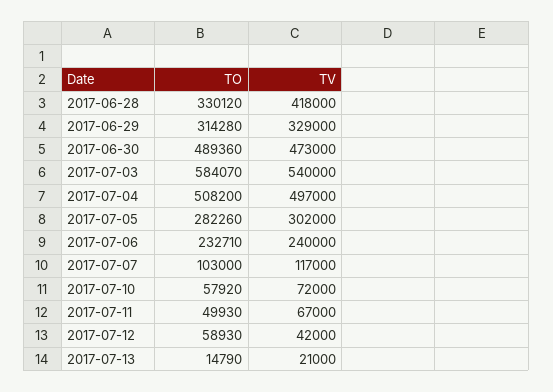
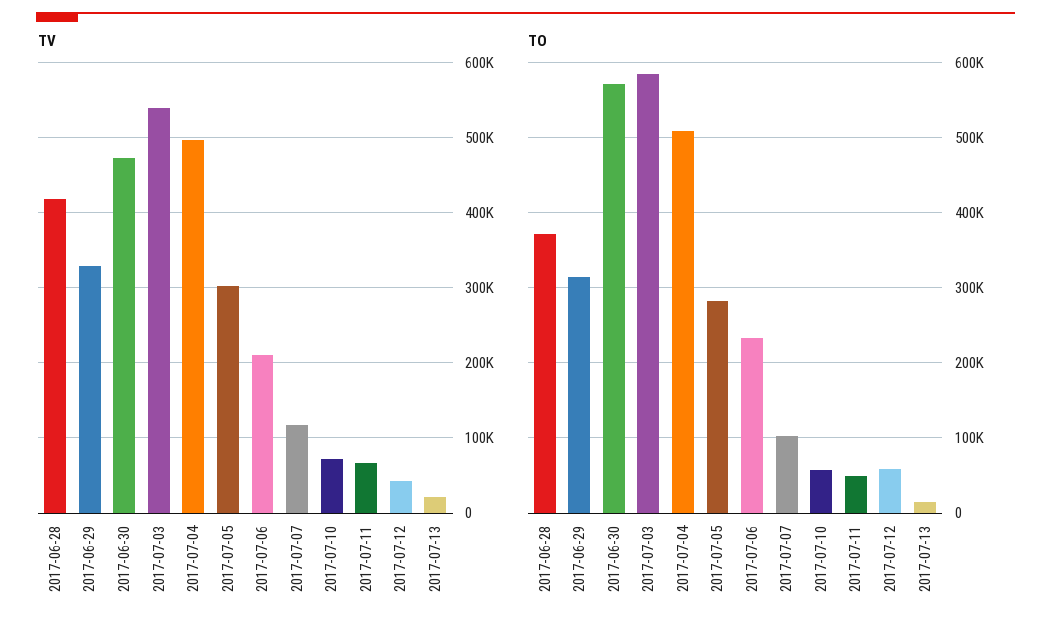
  {
    "TO": {
-     "2017-06-28": 330120,
+     "2017-06-28": 370000,
      "2017-06-29": 314280,
-     "2017-06-30": 489360,
+     "2017-06-30": 570000,
      "2017-07-03": 584070,
      "2017-07-04": 508200,
      "2017-07-05": 282260,
      "2017-07-06": 232710,
      "2017-07-07": 103000,
      "2017-07-10": 57920,
      "2017-07-11": 49930,
      "2017-07-12": 58930,
      "2017-07-13": 14790
    },
    "TV": {
      "2017-06-28": 418000,
      "2017-06-29": 329000,
      "2017-06-30": 473000,
      "2017-07-03": 540000,
      "2017-07-04": 497000,
      "2017-07-05": 302000,
-     "2017-07-06": 240000,
+     "2017-07-06": 210000,
      "2017-07-07": 117000,
      "2017-07-10": 72000,
      "2017-07-11": 67000,
      "2017-07-12": 42000,
      "2017-07-13": 21000
    }
  }

